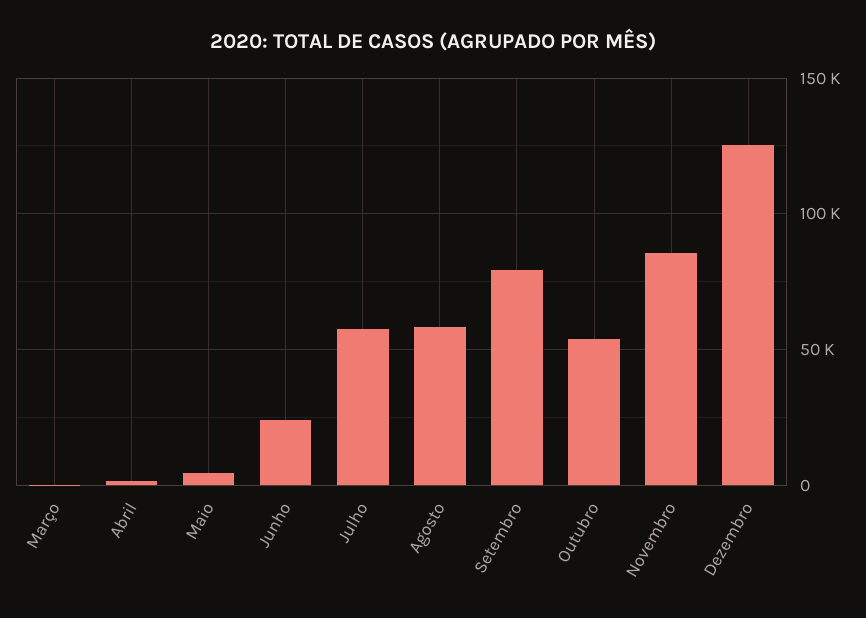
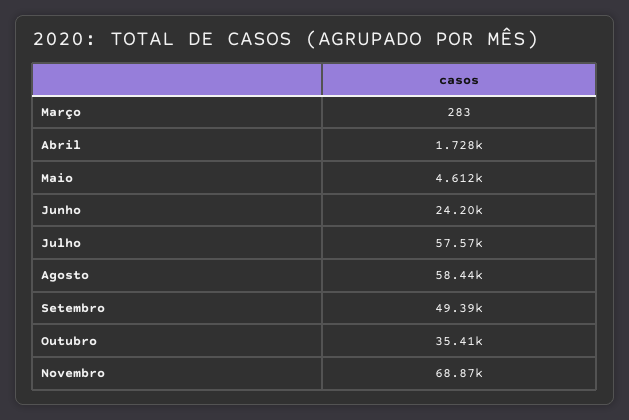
  {
    "Março": 283,
    "Abril": 1728,
    "Maio": 4612,
    "Junho": 24200,
    "Julho": 57570,
    "Agosto": 58440,
-   "Setembro": 80000,
+   "Setembro": 49390,
-   "Outubro": 55000,
+   "Outubro": 35410,
-   "Novembro": 85000,
+   "Novembro": 68870
-   "Dezembro": 125000
  }

